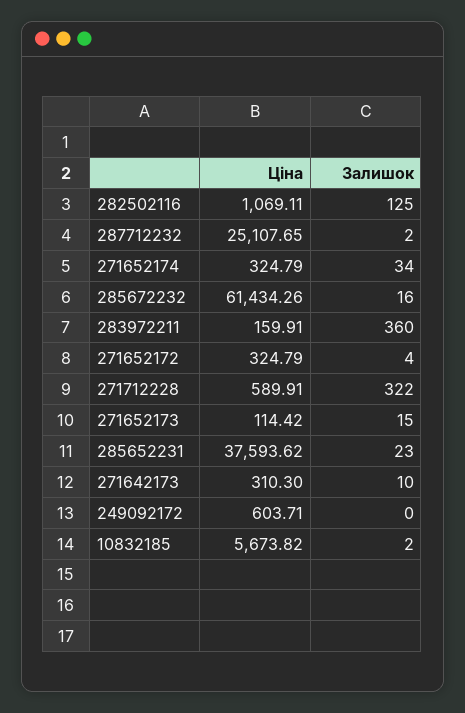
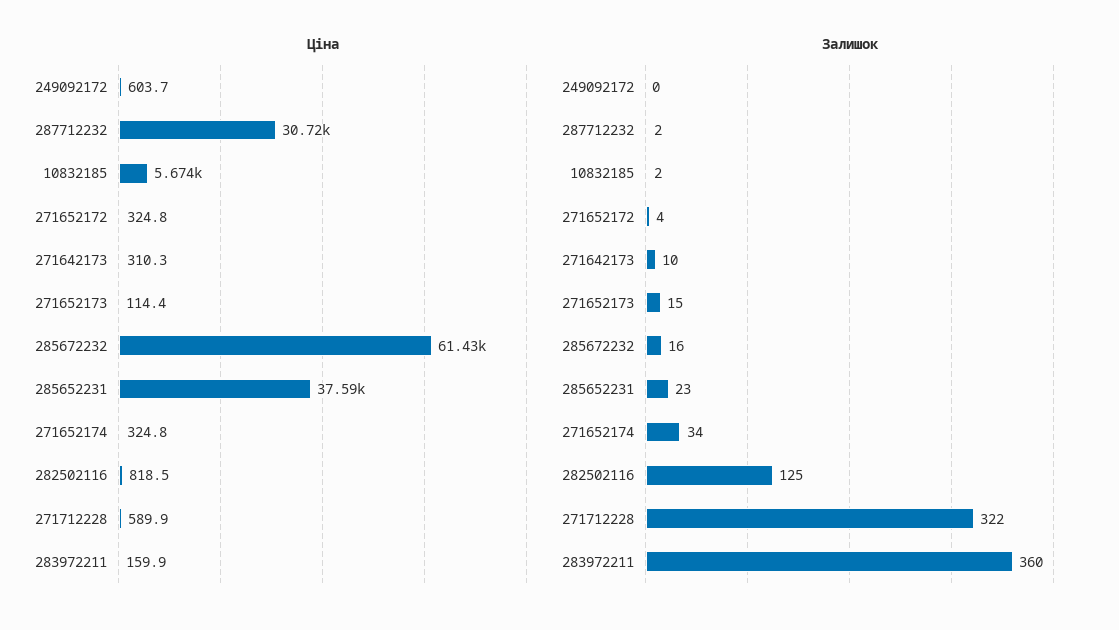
  {
    "Ціна": {
-     "282502116": 1069.11,
+     "282502116": 818.5,
-     "287712232": 25107.65,
+     "287712232": 30720,
      "271652174": 324.79,
      "285672232": 61434.26,
      "283972211": 159.91,
      "271652172": 324.79,
      "271712228": 589.91,
      "271652173": 114.42,
      "285652231": 37593.62,
      "271642173": 310.3,
      "249092172": 603.71,
      "10832185": 5673.82
    },
    "Залишок": {
      "282502116": 125,
      "287712232": 2,
      "271652174": 34,
      "285672232": 16,
      "283972211": 360,
      "271652172": 4,
      "271712228": 322,
      "271652173": 15,
      "285652231": 23,
      "271642173": 10,
      "249092172": 0,
      "10832185": 2
    }
  }

